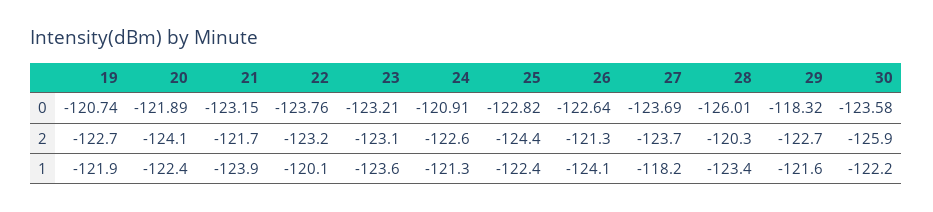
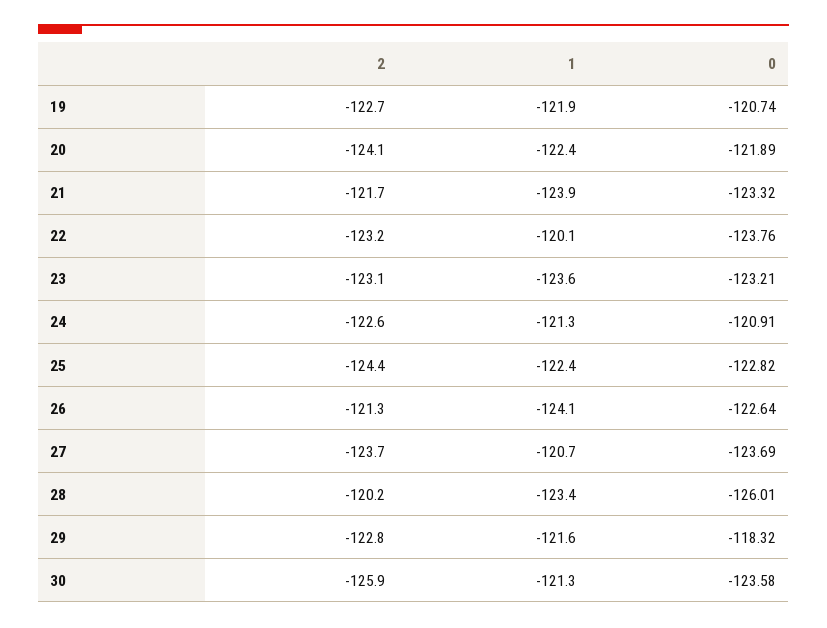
  {
    "19": {
      "0": -120.74,
      "2": -122.7,
      "1": -121.9
    },
    "20": {
      "0": -121.89,
      "2": -124.1,
      "1": -122.4
    },
    "21": {
-     "0": -123.15,
+     "0": -123.32,
      "2": -121.7,
      "1": -123.9
    },
    "22": {
      "0": -123.76,
      "2": -123.2,
      "1": -120.1
    },
    "23": {
      "0": -123.21,
      "2": -123.1,
      "1": -123.6
    },
    "24": {
      "0": -120.91,
      "2": -122.6,
      "1": -121.3
    },
    "25": {
      "0": -122.82,
      "2": -124.4,
      "1": -122.4
    },
    "26": {
      "0": -122.64,
      "2": -121.3,
      "1": -124.1
    },
    "27": {
      "0": -123.69,
      "2": -123.7,
-     "1": -118.2
+     "1": -120.7
    },
    "28": {
      "0": -126.01,
-     "2": -120.3,
+     "2": -120.2,
      "1": -123.4
    },
    "29": {
      "0": -118.32,
-     "2": -122.7,
+     "2": -122.8,
      "1": -121.6
    },
    "30": {
      "0": -123.58,
      "2": -125.9,
-     "1": -122.2
+     "1": -121.3
    }
  }

